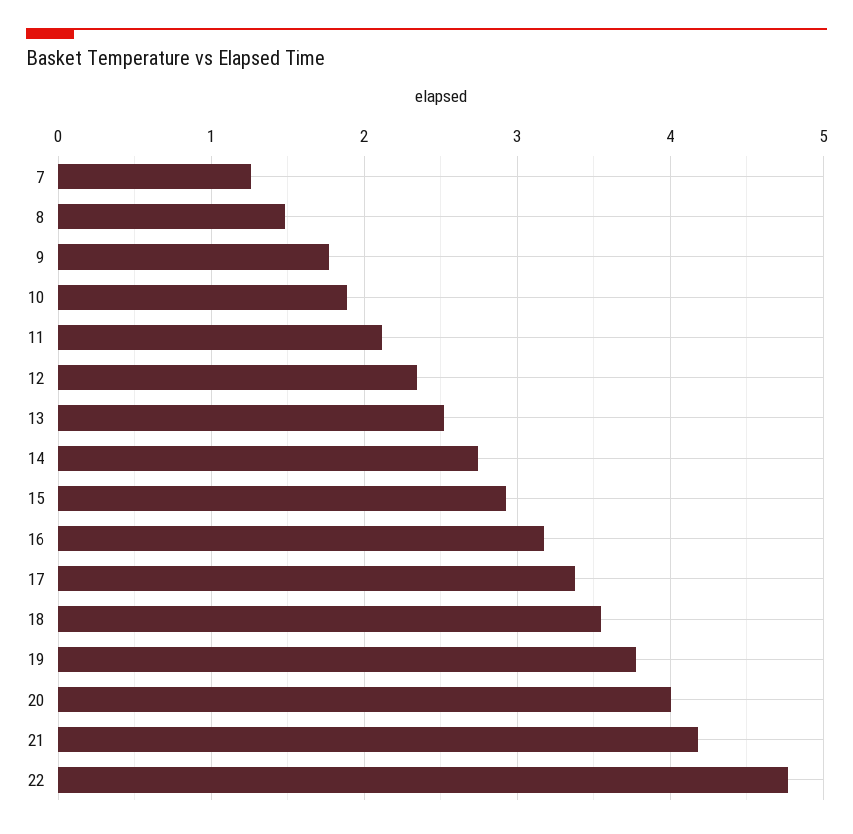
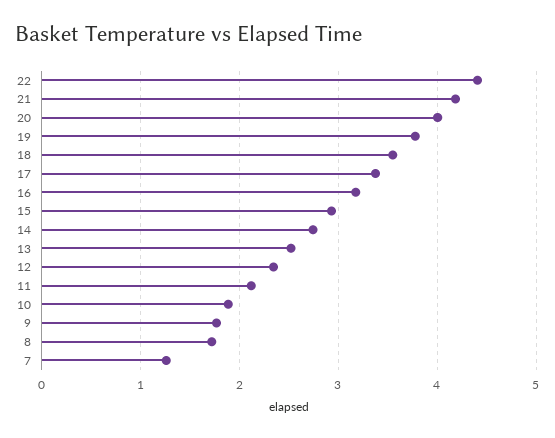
  {
    "7": 1.3,
-   "8": 1.5,
+   "8": 1.7,
    "9": 1.8,
    "10": 1.9,
    "11": 2.1,
    "12": 2.3,
    "13": 2.5,
    "14": 2.7,
    "15": 2.9,
    "16": 3.2,
    "17": 3.4,
    "18": 3.6,
    "19": 3.8,
    "20": 4,
    "21": 4.2,
-   "22": 4.8
+   "22": 4.4
  }

